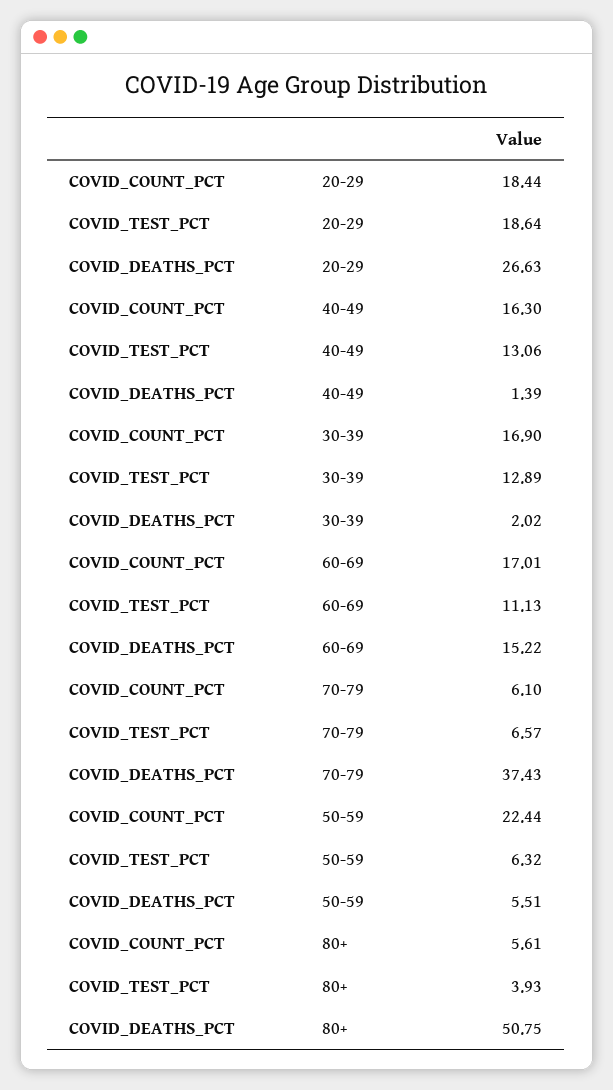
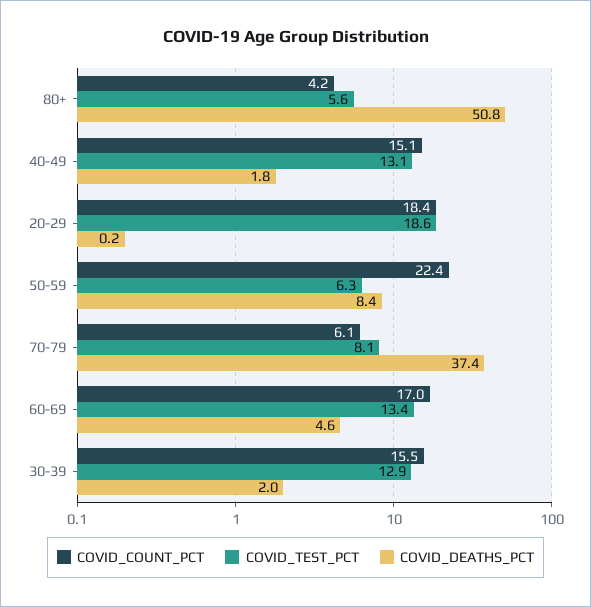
  {
    "COVID_COUNT_PCT": {
      "20-29": 18.44,
-     "40-49": 16.3,
+     "40-49": 15.1,
-     "30-39": 16.9,
+     "30-39": 15.5,
      "60-69": 17.01,
      "70-79": 6.1,
      "50-59": 22.44,
-     "80+": 5.61
+     "80+": 4.2
    },
    "COVID_TEST_PCT": {
      "20-29": 18.64,
      "40-49": 13.06,
      "30-39": 12.89,
-     "60-69": 11.13,
+     "60-69": 13.4,
-     "70-79": 6.57,
+     "70-79": 8.1,
      "50-59": 6.32,
-     "80+": 3.93
+     "80+": 5.6
    },
    "COVID_DEATHS_PCT": {
-     "20-29": 26.63,
+     "20-29": 0.2,
-     "40-49": 1.39,
+     "40-49": 1.8,
      "30-39": 2.02,
-     "60-69": 15.22,
+     "60-69": 4.6,
      "70-79": 37.43,
-     "50-59": 5.51,
+     "50-59": 8.4,
      "80+": 50.75
    }
  }

